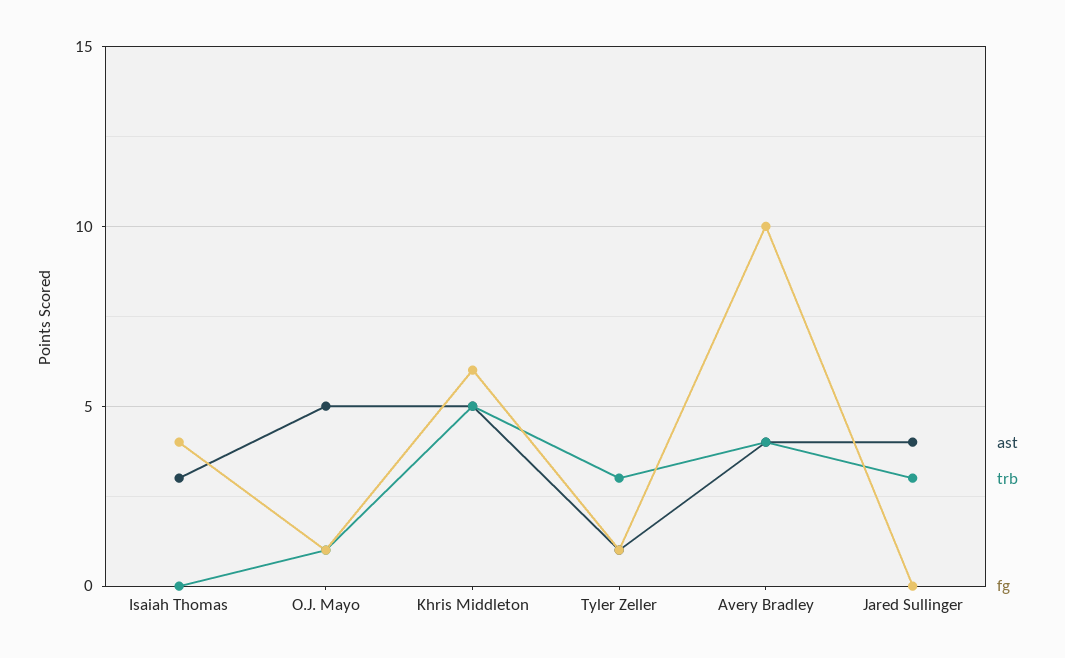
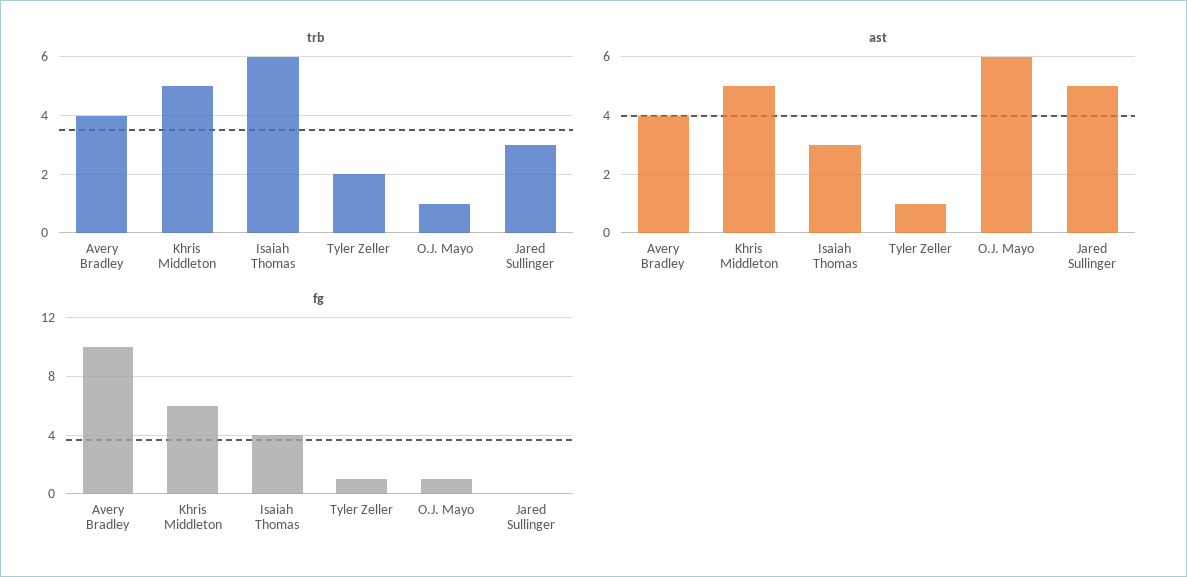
  {
    "ast": {
      "Isaiah Thomas": 3,
-     "O.J. Mayo": 5,
+     "O.J. Mayo": 6,
      "Khris Middleton": 5,
      "Tyler Zeller": 1,
      "Avery Bradley": 4,
-     "Jared Sullinger": 4
+     "Jared Sullinger": 5
    },
    "trb": {
-     "Isaiah Thomas": 0,
+     "Isaiah Thomas": 6,
      "O.J. Mayo": 1,
      "Khris Middleton": 5,
-     "Tyler Zeller": 3,
+     "Tyler Zeller": 2,
      "Avery Bradley": 4,
      "Jared Sullinger": 3
    },
    "fg": {
      "Isaiah Thomas": 4,
      "O.J. Mayo": 1,
      "Khris Middleton": 6,
      "Tyler Zeller": 1,
      "Avery Bradley": 10,
      "Jared Sullinger": 0
    }
  }

